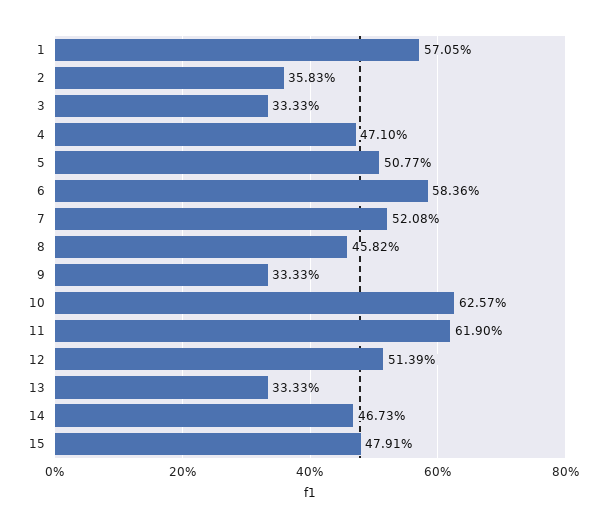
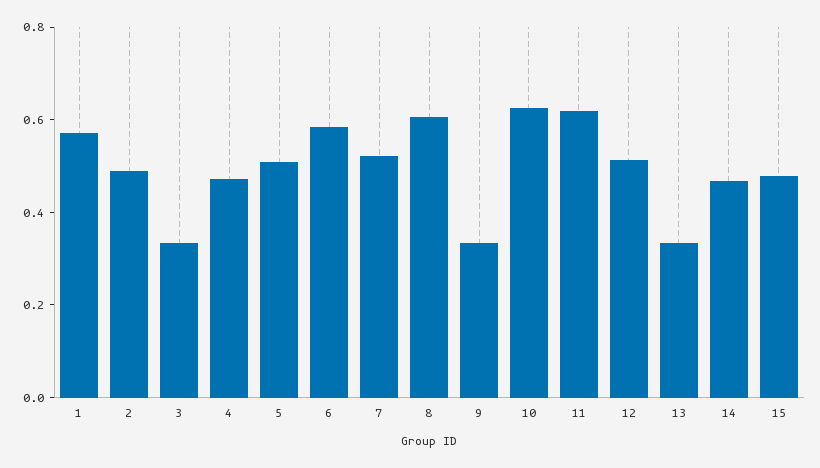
  {
    "1": 0.5705,
-   "2": 0.3583,
+   "2": 0.5,
    "3": 0.3333,
    "4": 0.471,
    "5": 0.5077,
    "6": 0.5836,
    "7": 0.5208,
-   "8": 0.4582,
+   "8": 0.6,
    "9": 0.3333,
    "10": 0.6257,
    "11": 0.619,
    "12": 0.5139,
    "13": 0.3333,
    "14": 0.4673,
    "15": 0.4791
  }

